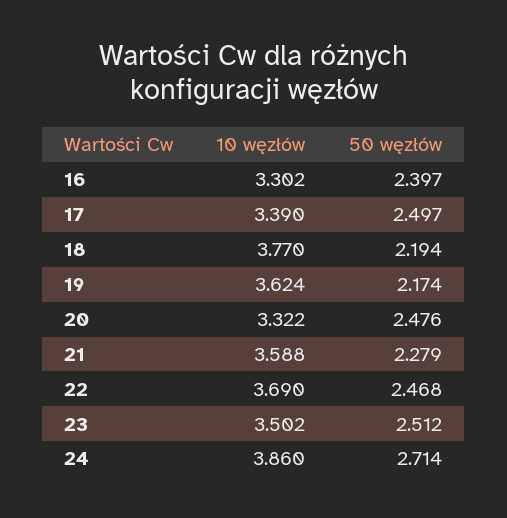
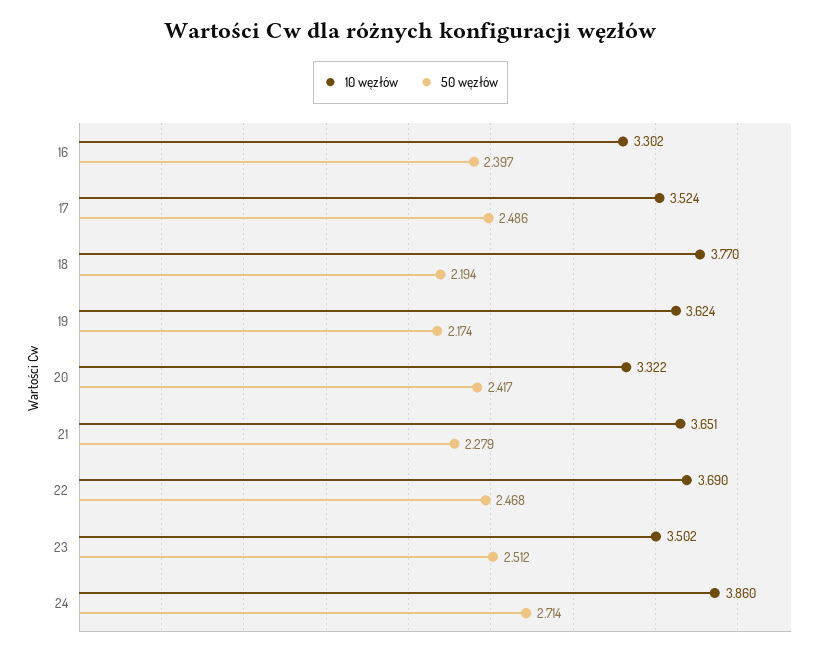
  {
    "10 węzłów": {
      "16": 3.302,
-     "17": 3.39,
+     "17": 3.524,
      "18": 3.77,
      "19": 3.624,
      "20": 3.322,
-     "21": 3.588,
+     "21": 3.651,
      "22": 3.69,
      "23": 3.502,
      "24": 3.86
    },
    "50 węzłów": {
      "16": 2.397,
-     "17": 2.497,
+     "17": 2.486,
      "18": 2.194,
      "19": 2.174,
-     "20": 2.476,
+     "20": 2.417,
      "21": 2.279,
      "22": 2.468,
      "23": 2.512,
      "24": 2.714
    }
  }

